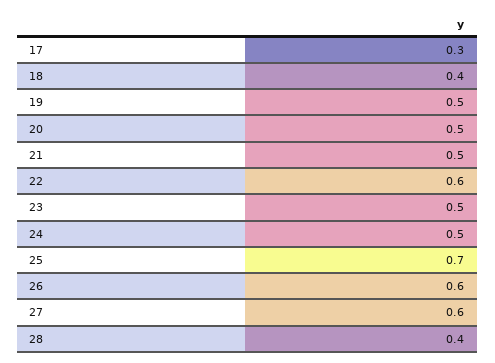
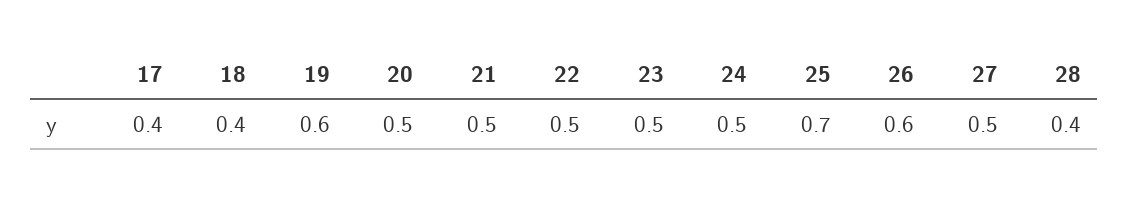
  {
-   "17": 0.3,
+   "17": 0.4,
    "18": 0.4,
-   "19": 0.5,
+   "19": 0.6,
    "20": 0.5,
    "21": 0.5,
-   "22": 0.6,
+   "22": 0.5,
    "23": 0.5,
    "24": 0.5,
    "25": 0.7,
    "26": 0.6,
-   "27": 0.6,
+   "27": 0.5,
    "28": 0.4
  }

